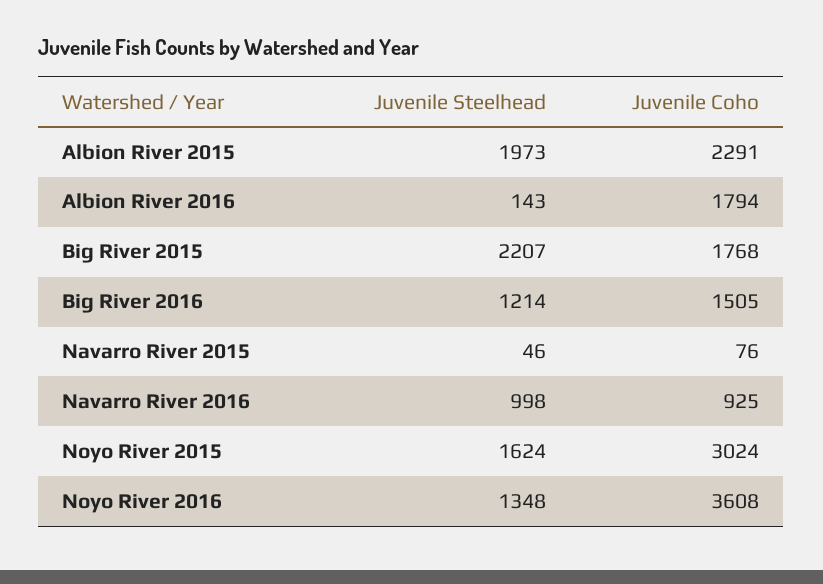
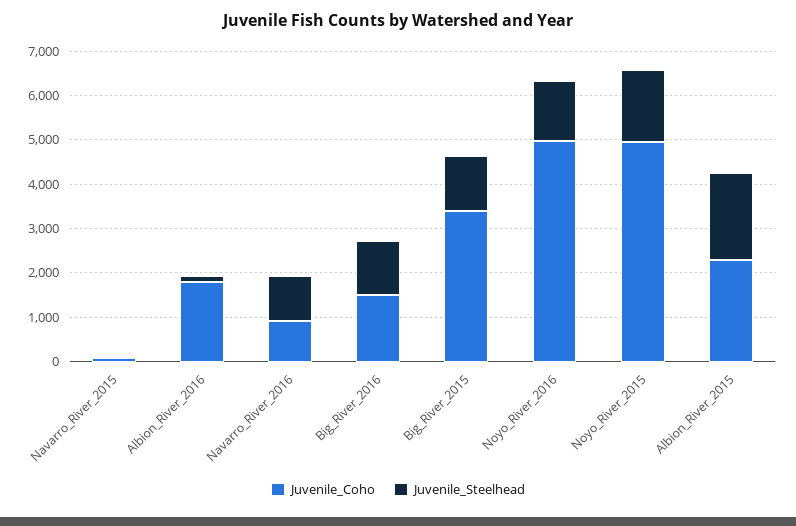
  {
    "Juvenile Steelhead": {
      "Albion River 2015": 1973,
      "Albion River 2016": 143,
-     "Big River 2015": 2207,
+     "Big River 2015": 1200,
      "Big River 2016": 1214,
      "Navarro River 2015": 46,
      "Navarro River 2016": 998,
      "Noyo River 2015": 1624,
      "Noyo River 2016": 1348
    },
    "Juvenile Coho": {
      "Albion River 2015": 2291,
      "Albion River 2016": 1794,
-     "Big River 2015": 1768,
+     "Big River 2015": 3400,
      "Big River 2016": 1505,
      "Navarro River 2015": 76,
      "Navarro River 2016": 925,
-     "Noyo River 2015": 3024,
+     "Noyo River 2015": 5000,
-     "Noyo River 2016": 3608
+     "Noyo River 2016": 5000
    }
  }

